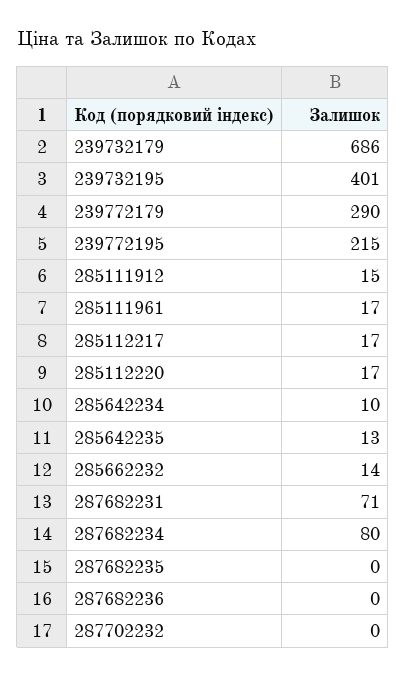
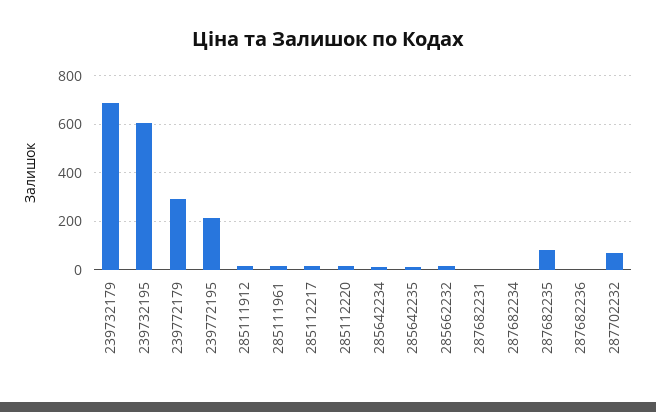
  {
    "239732179": 686,
-   "239732195": 401,
+   "239732195": 600,
    "239772179": 290,
    "239772195": 215,
    "285111912": 15,
    "285111961": 17,
    "285112217": 17,
    "285112220": 17,
    "285642234": 10,
    "285642235": 13,
    "285662232": 14,
-   "287682231": 71,
+   "287682231": 0,
-   "287682234": 80,
+   "287682234": 0,
-   "287682235": 0,
+   "287682235": 75,
    "287682236": 0,
-   "287702232": 0
+   "287702232": 75
  }

